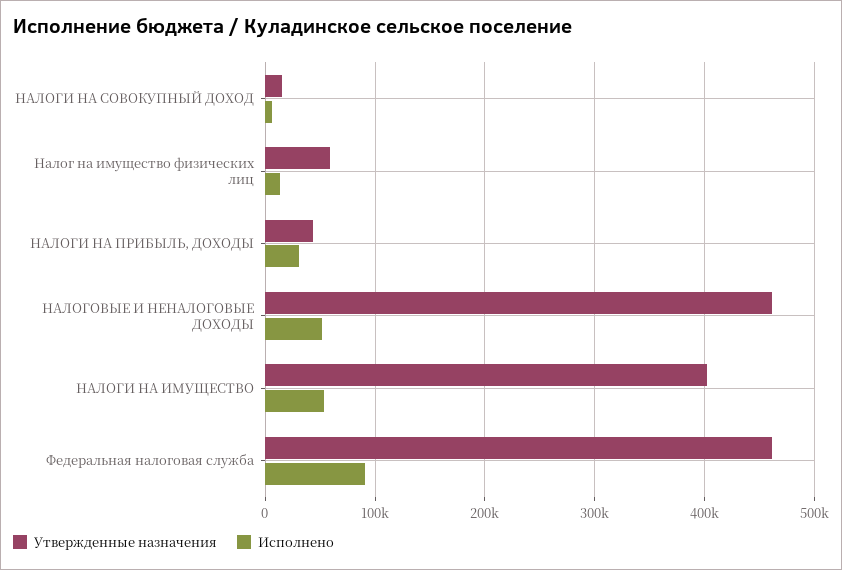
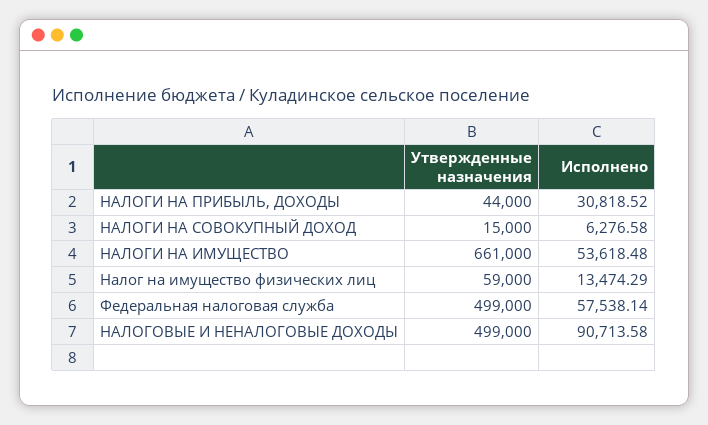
  {
    "Утвержденные назначения": {
      "НАЛОГИ НА СОВОКУПНЫЙ ДОХОД": 15000,
      "Налог на имущество физических лиц": 59000,
      "НАЛОГИ НА ПРИБЫЛЬ, ДОХОДЫ": 44000,
-     "НАЛОГОВЫЕ И НЕНАЛОГОВЫЕ ДОХОДЫ": 460000,
+     "НАЛОГОВЫЕ И НЕНАЛОГОВЫЕ ДОХОДЫ": 499000,
-     "НАЛОГИ НА ИМУЩЕСТВО": 400000,
+     "НАЛОГИ НА ИМУЩЕСТВО": 661000,
-     "Федеральная налоговая служба": 460000
+     "Федеральная налоговая служба": 499000
    },
    "Исполнено": {
      "НАЛОГИ НА СОВОКУПНЫЙ ДОХОД": 6276.58,
      "Налог на имущество физических лиц": 13474.29,
      "НАЛОГИ НА ПРИБЫЛЬ, ДОХОДЫ": 30818.52,
-     "НАЛОГОВЫЕ И НЕНАЛОГОВЫЕ ДОХОДЫ": 50000,
+     "НАЛОГОВЫЕ И НЕНАЛОГОВЫЕ ДОХОДЫ": 90713.58,
      "НАЛОГИ НА ИМУЩЕСТВО": 53618.48,
-     "Федеральная налоговая служба": 90000
+     "Федеральная налоговая служба": 57538.14
    }
  }

